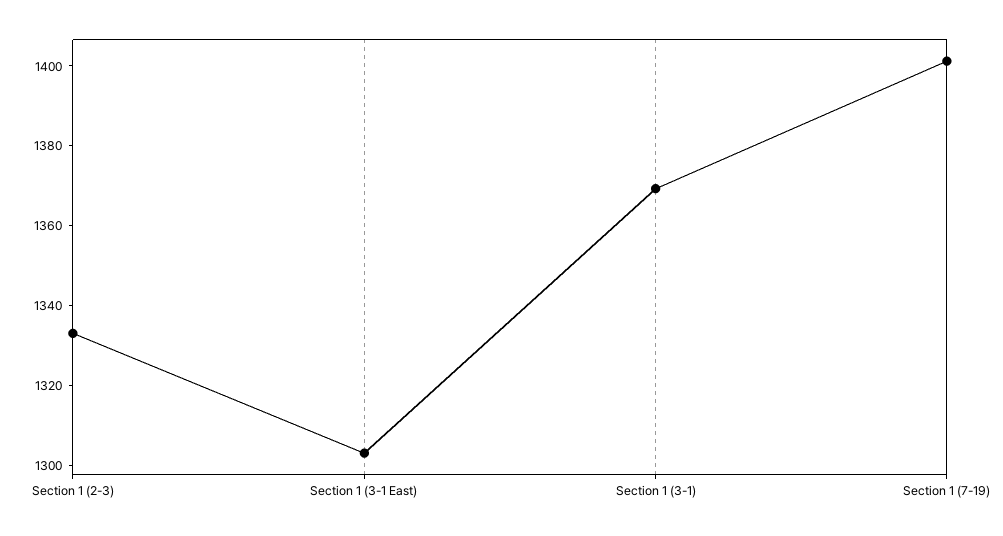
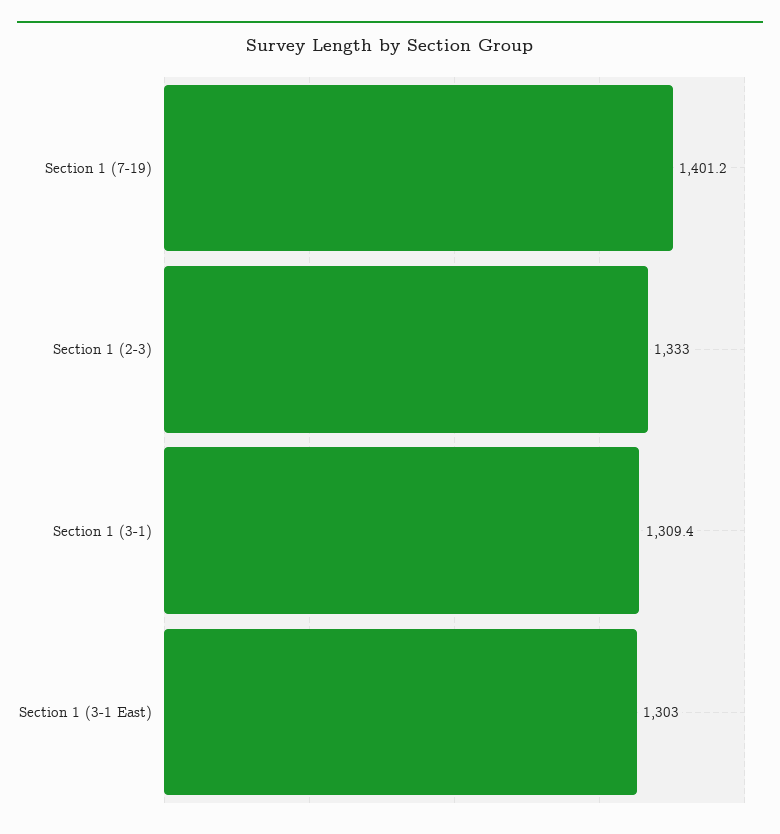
  {
    "Section 1 (2-3)": 1333,
    "Section 1 (3-1 East)": 1303,
-   "Section 1 (3-1)": 1370,
+   "Section 1 (3-1)": 1309.4,
    "Section 1 (7-19)": 1401.2
  }

